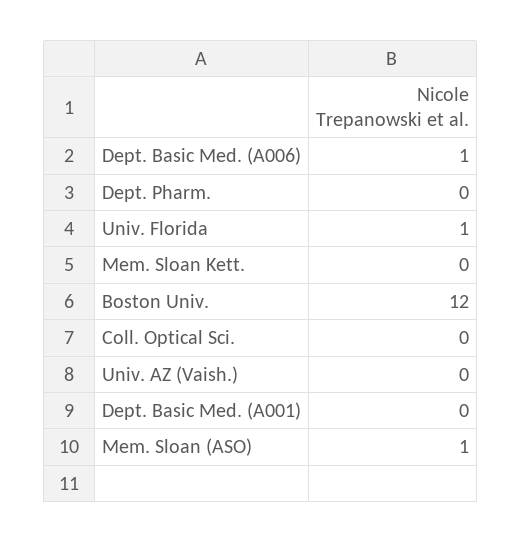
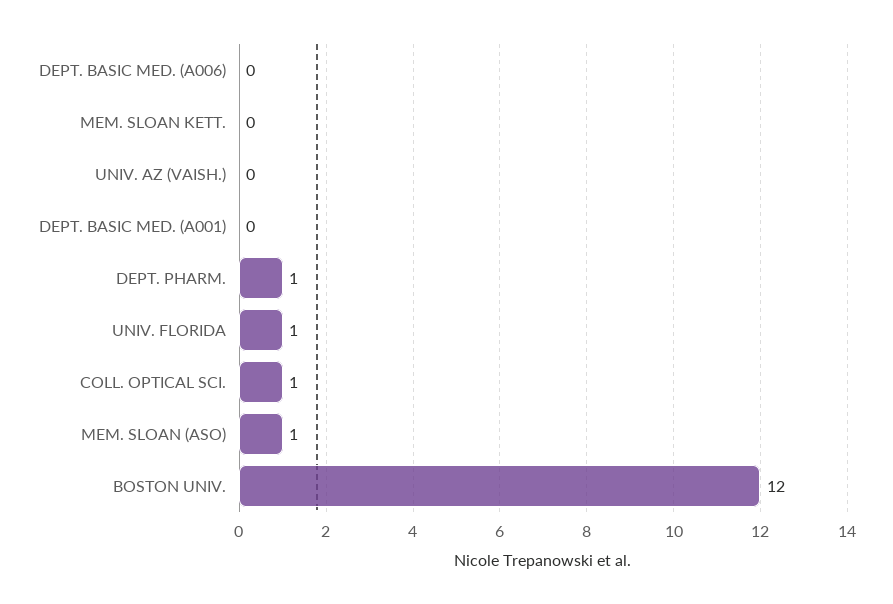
  {
-   "Dept. Basic Med. (A006)": 1,
+   "Dept. Basic Med. (A006)": 0,
-   "Dept. Pharm.": 0,
+   "Dept. Pharm.": 1,
    "Univ. Florida": 1,
    "Mem. Sloan Kett.": 0,
    "Boston Univ.": 12,
-   "Coll. Optical Sci.": 0,
+   "Coll. Optical Sci.": 1,
    "Univ. AZ (Vaish.)": 0,
    "Dept. Basic Med. (A001)": 0,
    "Mem. Sloan (ASO)": 1
  }

